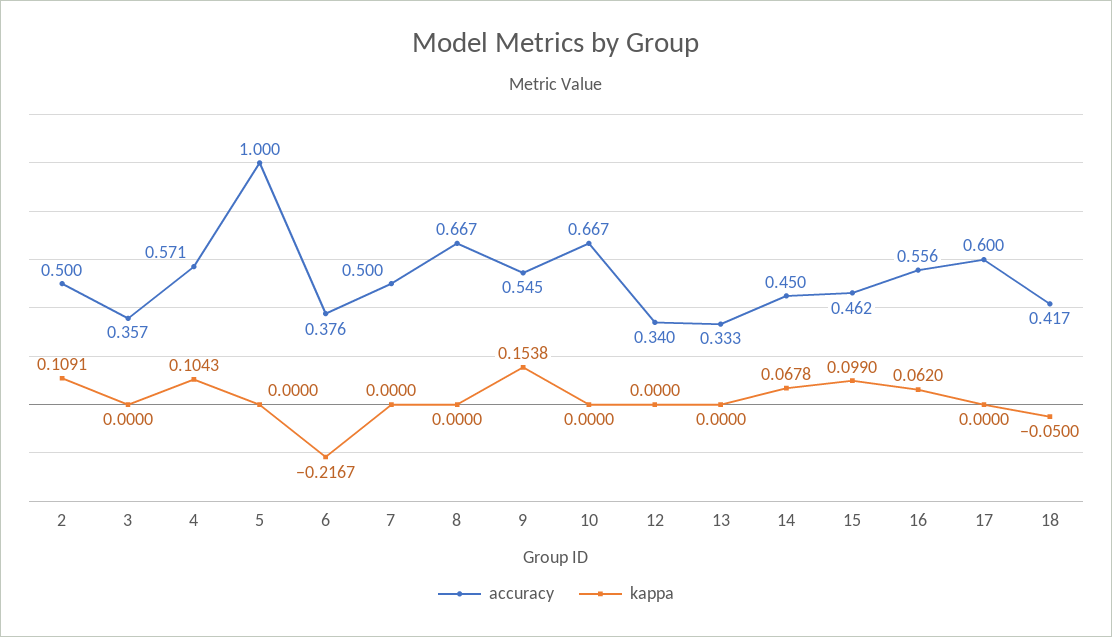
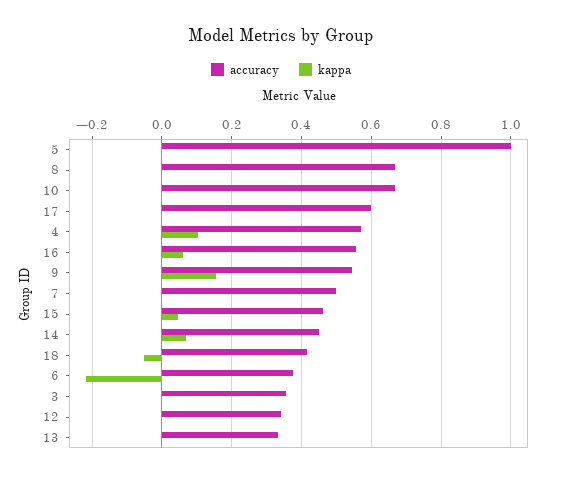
  {
    "accuracy": {
-     "2": 0.5,
      "3": 0.357,
      "4": 0.571,
      "5": 1,
      "6": 0.376,
      "7": 0.5,
      "8": 0.667,
      "9": 0.545,
      "10": 0.667,
      "12": 0.34,
      "13": 0.333,
      "14": 0.45,
      "15": 0.462,
      "16": 0.556,
      "17": 0.6,
      "18": 0.417
    },
    "kappa": {
-     "2": 0.1091,
      "3": 0,
      "4": 0.1043,
      "5": 0,
      "6": -0.2167,
      "7": 0,
      "8": 0,
      "9": 0.1538,
      "10": 0,
      "12": 0,
      "13": 0,
      "14": 0.0678,
-     "15": 0.099,
+     "15": 0.04,
      "16": 0.062,
      "17": 0,
      "18": -0.05
    }
  }

